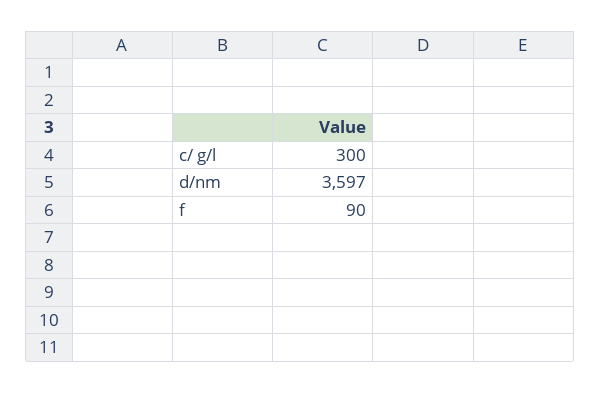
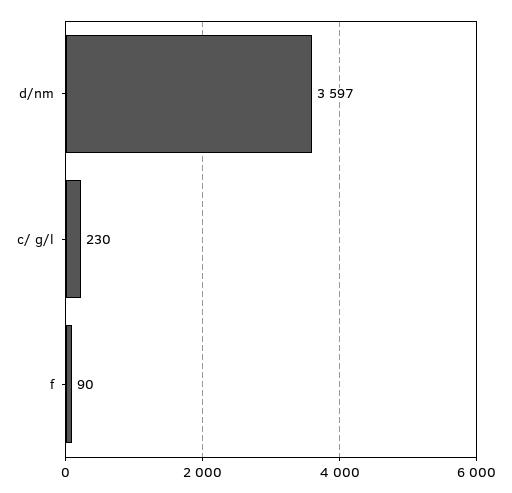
  {
-   "c/ g/l": 300,
+   "c/ g/l": 230,
    "d/nm": 3597,
    "f": 90
  }

